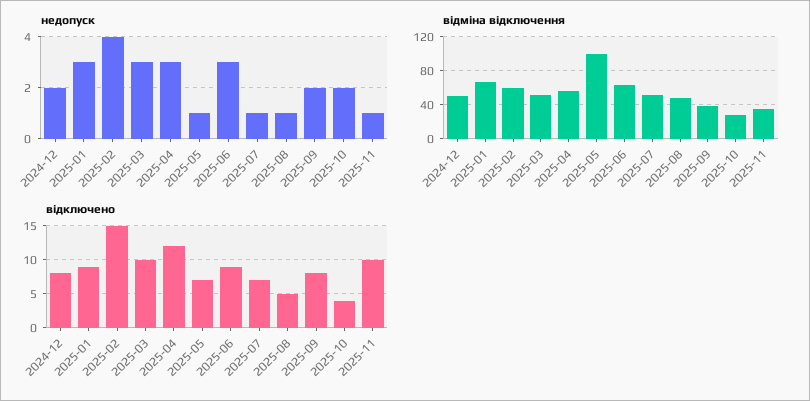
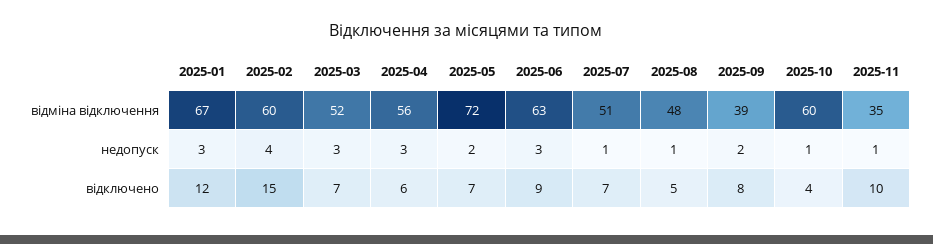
  {
    "недопуск": {
-     "2024-12": 2,
      "2025-01": 3,
      "2025-02": 4,
      "2025-03": 3,
      "2025-04": 3,
-     "2025-05": 1,
+     "2025-05": 2,
      "2025-06": 3,
      "2025-07": 1,
      "2025-08": 1,
      "2025-09": 2,
-     "2025-10": 2,
+     "2025-10": 1,
      "2025-11": 1
    },
    "відміна відключення": {
-     "2024-12": 50,
      "2025-01": 67,
      "2025-02": 60,
      "2025-03": 52,
      "2025-04": 56,
-     "2025-05": 100,
+     "2025-05": 72,
      "2025-06": 63,
      "2025-07": 51,
      "2025-08": 48,
      "2025-09": 39,
-     "2025-10": 30,
+     "2025-10": 60,
      "2025-11": 35
    },
    "відключено": {
-     "2024-12": 8,
-     "2025-01": 9,
+     "2025-01": 12,
      "2025-02": 15,
-     "2025-03": 10,
+     "2025-03": 7,
-     "2025-04": 12,
+     "2025-04": 6,
      "2025-05": 7,
      "2025-06": 9,
      "2025-07": 7,
      "2025-08": 5,
      "2025-09": 8,
      "2025-10": 4,
      "2025-11": 10
    }
  }

